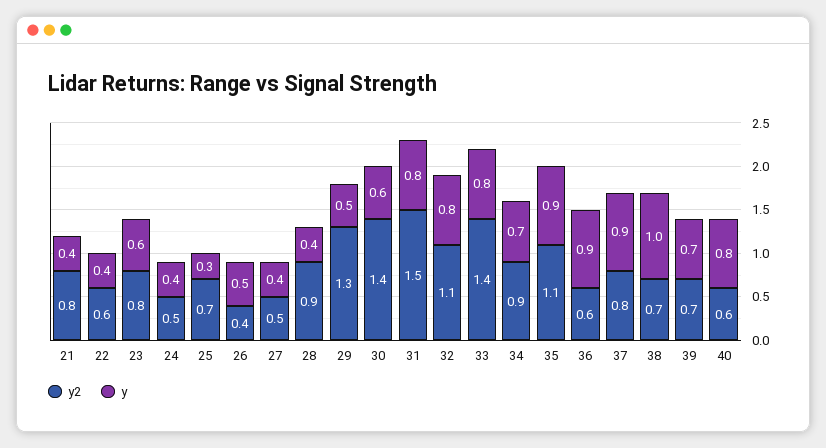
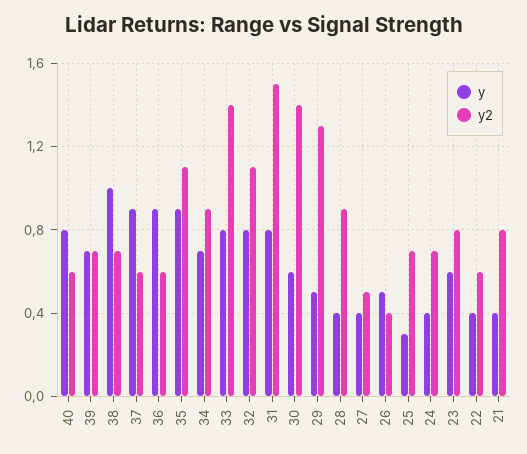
  {
    "y2": {
      "21": 0.8,
      "22": 0.6,
      "23": 0.8,
-     "24": 0.5,
+     "24": 0.7,
      "25": 0.7,
      "26": 0.4,
      "27": 0.5,
      "28": 0.9,
      "29": 1.3,
      "30": 1.4,
      "31": 1.5,
      "32": 1.1,
      "33": 1.4,
      "34": 0.9,
      "35": 1.1,
      "36": 0.6,
-     "37": 0.8,
+     "37": 0.6,
      "38": 0.7,
      "39": 0.7,
      "40": 0.6
    },
    "y": {
      "21": 0.4,
      "22": 0.4,
      "23": 0.6,
      "24": 0.4,
      "25": 0.3,
      "26": 0.5,
      "27": 0.4,
      "28": 0.4,
      "29": 0.5,
      "30": 0.6,
      "31": 0.8,
      "32": 0.8,
      "33": 0.8,
      "34": 0.7,
      "35": 0.9,
      "36": 0.9,
      "37": 0.9,
      "38": 1,
      "39": 0.7,
      "40": 0.8
    }
  }

